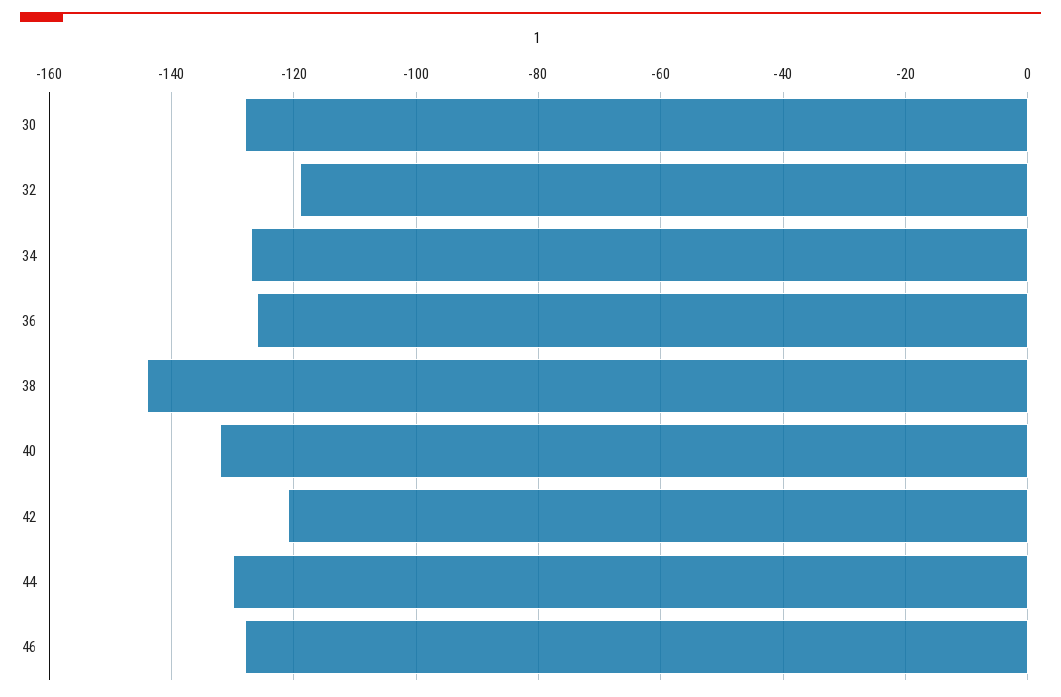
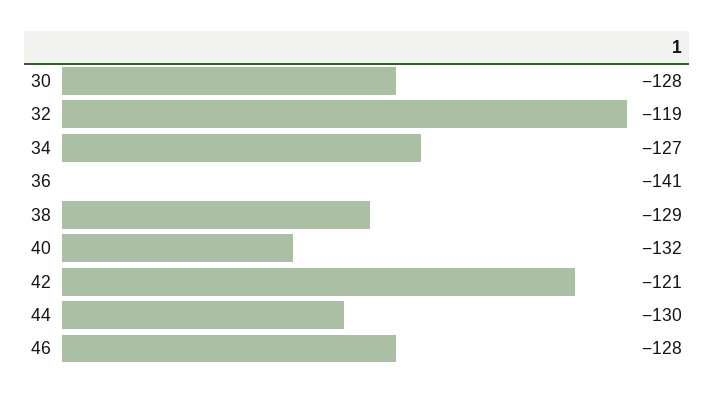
  {
    "30": -128,
    "32": -119,
    "34": -127,
-   "36": -125,
+   "36": -141,
-   "38": -145,
+   "38": -129,
    "40": -132,
    "42": -121,
    "44": -130,
    "46": -128
  }

